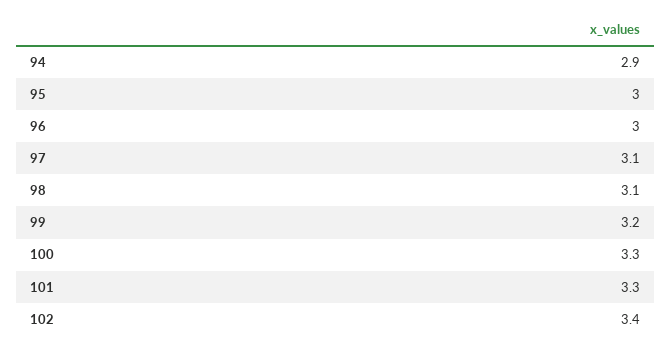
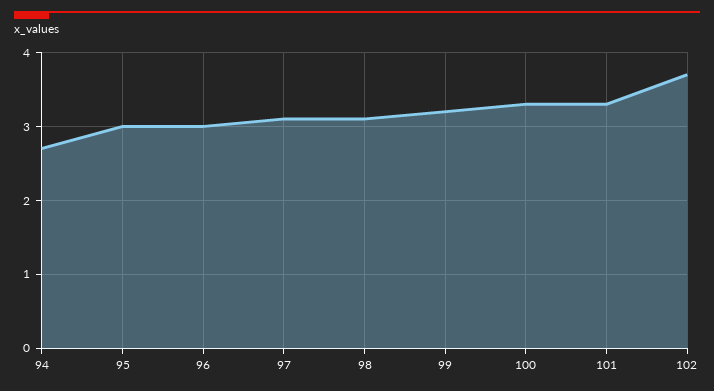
  {
-   "94": 2.9,
+   "94": 2.7,
    "95": 3,
    "96": 3,
    "97": 3.1,
    "98": 3.1,
    "99": 3.2,
    "100": 3.3,
    "101": 3.3,
-   "102": 3.4
+   "102": 3.7
  }

